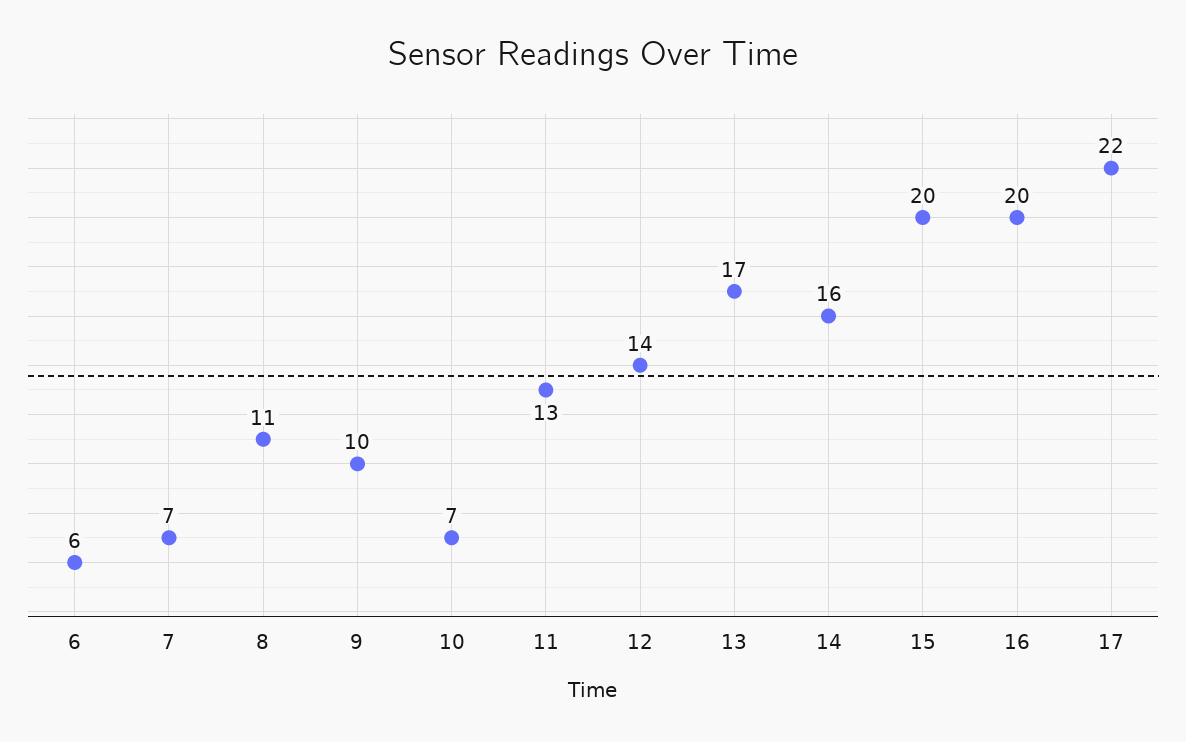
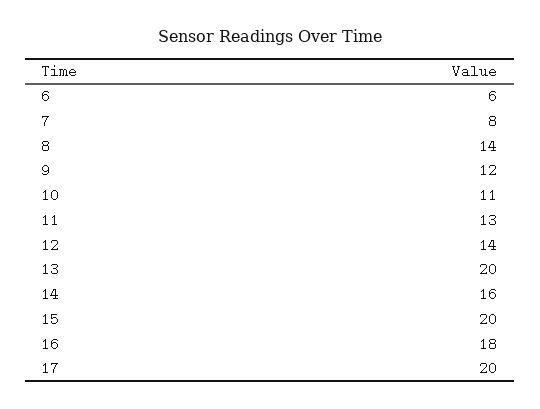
  {
    "6": 6,
-   "7": 7,
+   "7": 8,
-   "8": 11,
+   "8": 14,
-   "9": 10,
+   "9": 12,
-   "10": 7,
+   "10": 11,
    "11": 13,
    "12": 14,
-   "13": 17,
+   "13": 20,
    "14": 16,
    "15": 20,
-   "16": 20,
+   "16": 18,
-   "17": 22
+   "17": 20
  }

